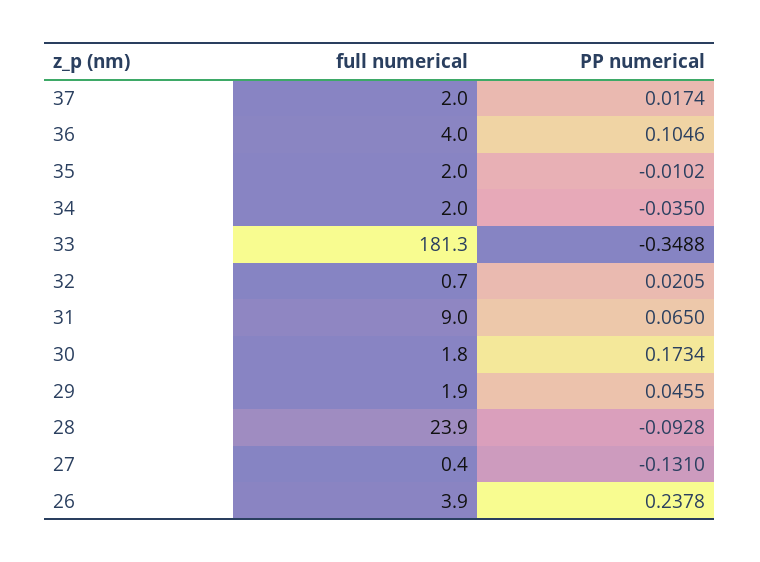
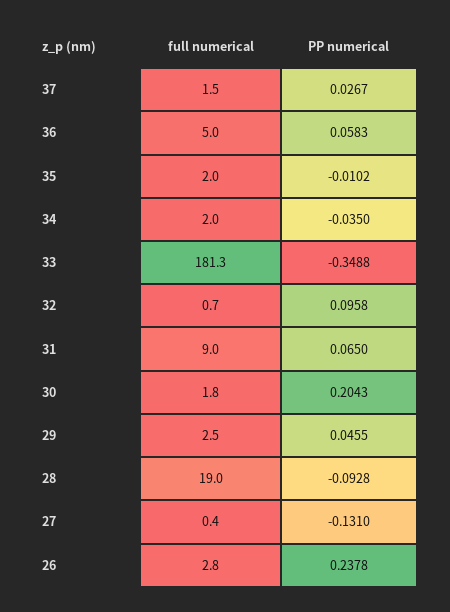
  {
    "full numerical": {
-     "37": 2,
+     "37": 1.5,
-     "36": 4,
+     "36": 5,
      "35": 2,
      "34": 2,
      "33": 181.3,
      "32": 0.7,
      "31": 9,
      "30": 1.8,
-     "29": 1.9,
+     "29": 2.5,
-     "28": 23.9,
+     "28": 19,
      "27": 0.4,
-     "26": 3.9
+     "26": 2.8
    },
    "PP numerical": {
-     "37": 0.0174,
+     "37": 0.0267,
-     "36": 0.1046,
+     "36": 0.0583,
      "35": -0.0102,
      "34": -0.035,
      "33": -0.3488,
-     "32": 0.0205,
+     "32": 0.0958,
      "31": 0.065,
-     "30": 0.1734,
+     "30": 0.2043,
      "29": 0.0455,
      "28": -0.0928,
      "27": -0.131,
      "26": 0.2378
    }
  }

